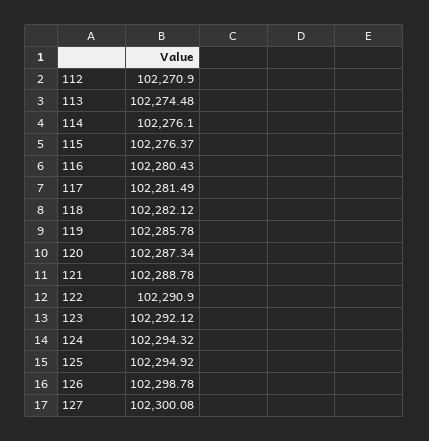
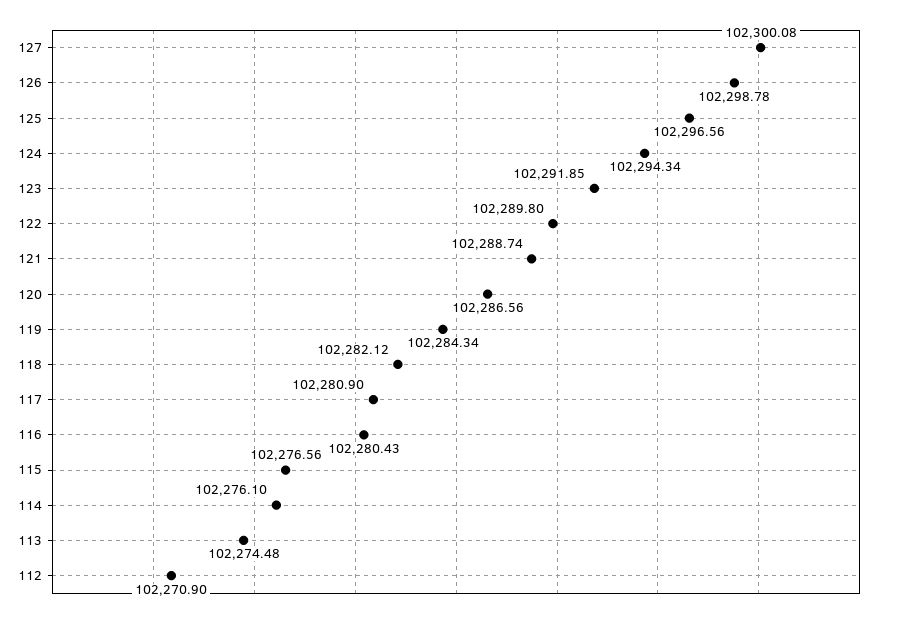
  {
    "112": 102270.9,
    "113": 102274.48,
    "114": 102276.1,
-   "115": 102276.37,
+   "115": 102276.56,
    "116": 102280.43,
-   "117": 102281.49,
+   "117": 102280.9,
    "118": 102282.12,
-   "119": 102285.78,
+   "119": 102284.34,
-   "120": 102287.34,
+   "120": 102286.56,
-   "121": 102288.78,
+   "121": 102288.74,
-   "122": 102290.9,
+   "122": 102289.8,
-   "123": 102292.12,
+   "123": 102291.85,
-   "124": 102294.32,
+   "124": 102294.34,
-   "125": 102294.92,
+   "125": 102296.56,
    "126": 102298.78,
    "127": 102300.08
  }

